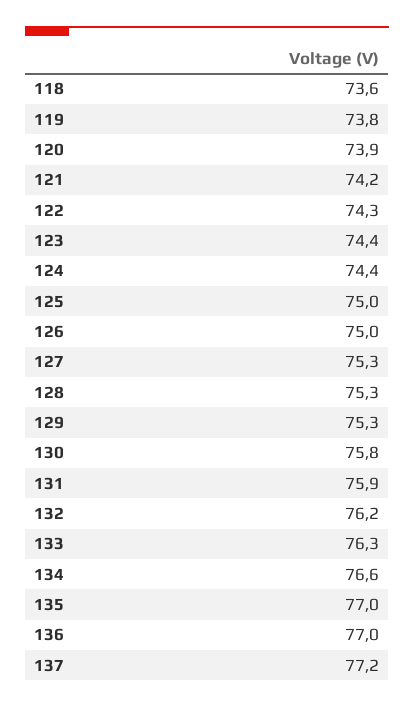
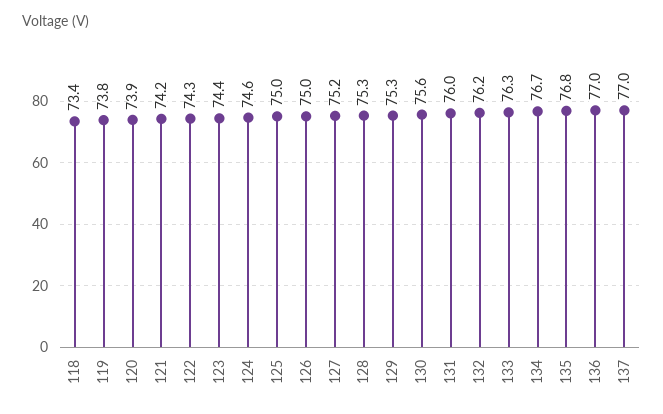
  {
-   "118": 73.6,
+   "118": 73.4,
    "119": 73.8,
    "120": 73.9,
    "121": 74.2,
    "122": 74.3,
    "123": 74.4,
-   "124": 74.4,
+   "124": 74.6,
    "125": 75,
    "126": 75,
-   "127": 75.3,
+   "127": 75.2,
    "128": 75.3,
    "129": 75.3,
-   "130": 75.8,
+   "130": 75.6,
-   "131": 75.9,
+   "131": 76,
    "132": 76.2,
    "133": 76.3,
-   "134": 76.6,
+   "134": 76.7,
-   "135": 77,
+   "135": 76.8,
    "136": 77,
-   "137": 77.2
+   "137": 77
  }

